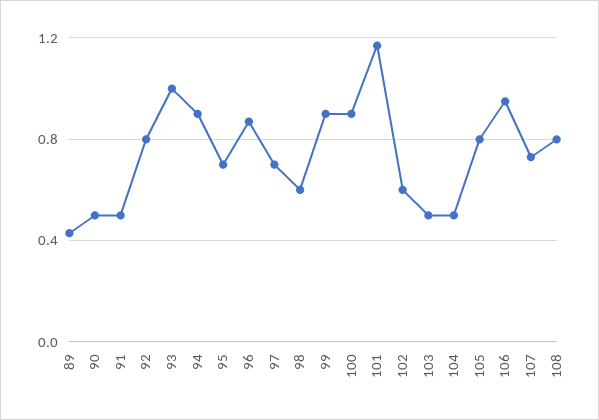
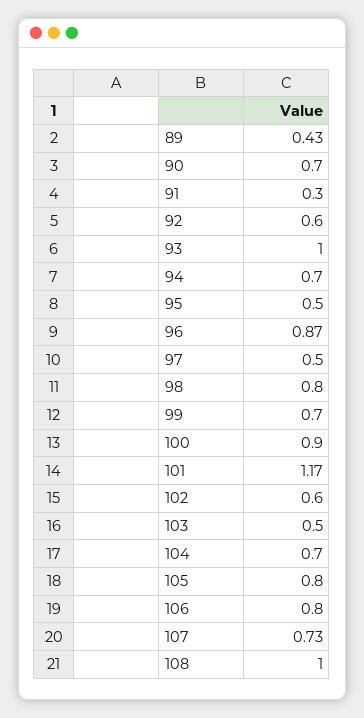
  {
    "89": 0.43,
-   "90": 0.5,
+   "90": 0.7,
-   "91": 0.5,
+   "91": 0.3,
-   "92": 0.8,
+   "92": 0.6,
    "93": 1,
-   "94": 0.9,
+   "94": 0.7,
-   "95": 0.7,
+   "95": 0.5,
    "96": 0.87,
-   "97": 0.7,
+   "97": 0.5,
-   "98": 0.6,
+   "98": 0.8,
-   "99": 0.9,
+   "99": 0.7,
    "100": 0.9,
    "101": 1.17,
    "102": 0.6,
    "103": 0.5,
-   "104": 0.5,
+   "104": 0.7,
    "105": 0.8,
-   "106": 0.95,
+   "106": 0.8,
    "107": 0.73,
-   "108": 0.8
+   "108": 1
  }

